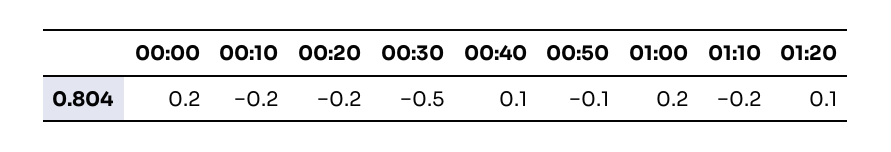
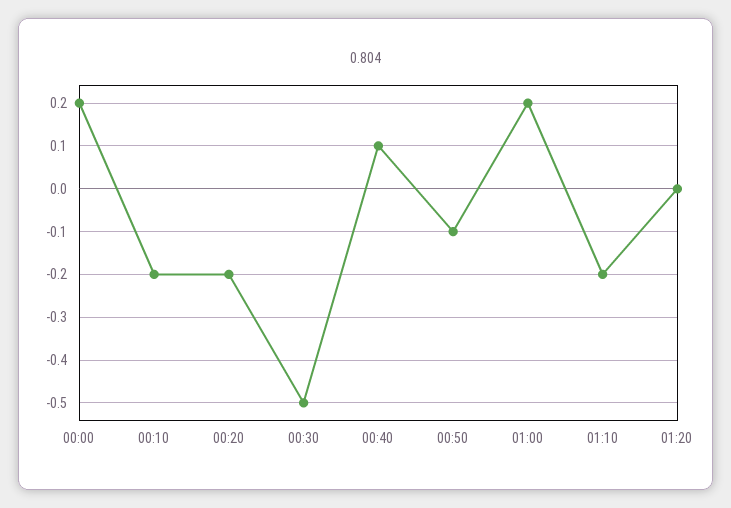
  {
    "00:00": 0.2,
    "00:10": -0.2,
    "00:20": -0.2,
    "00:30": -0.5,
    "00:40": 0.1,
    "00:50": -0.1,
    "01:00": 0.2,
    "01:10": -0.2,
-   "01:20": 0.1
+   "01:20": 0
  }

